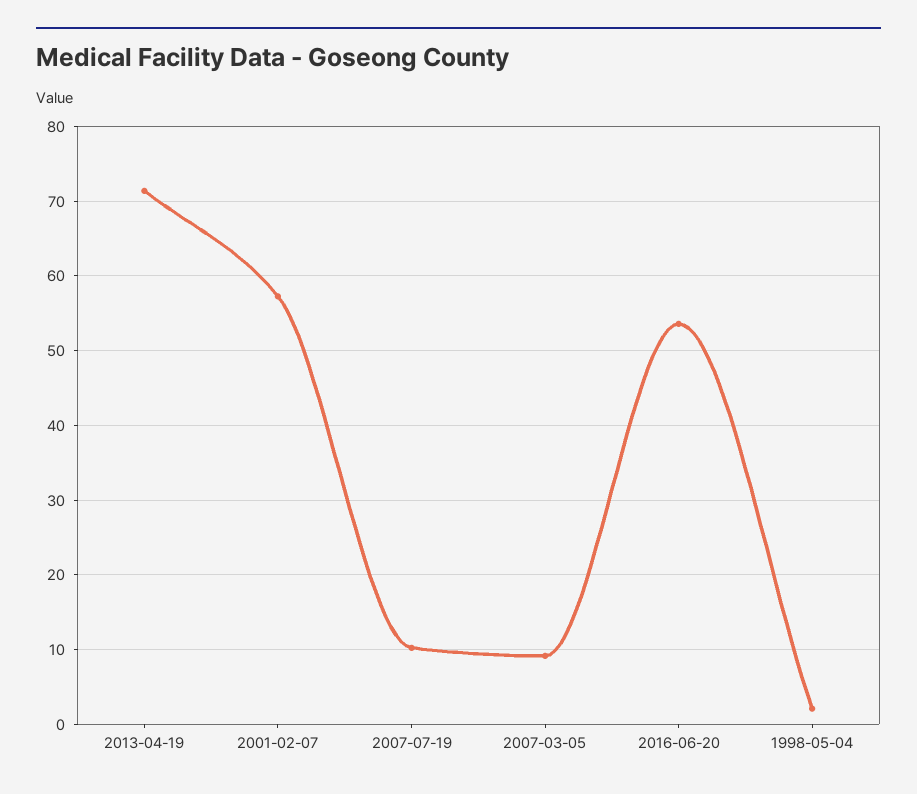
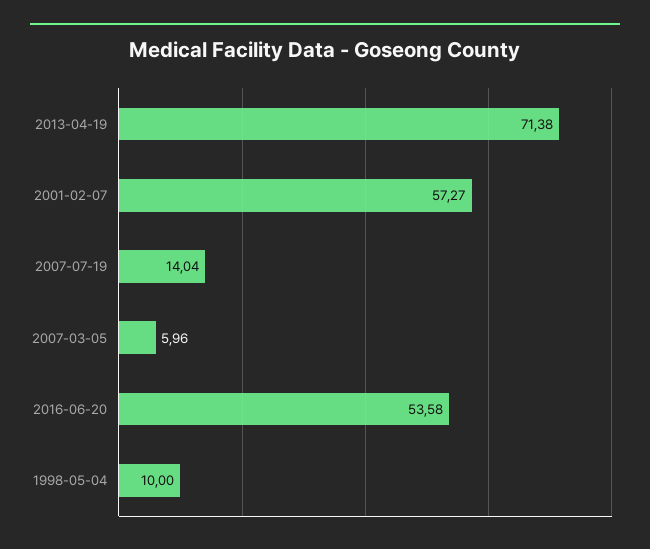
  {
    "2013-04-19": 71.38,
    "2001-02-07": 57.27,
-   "2007-07-19": 10,
+   "2007-07-19": 14.04,
-   "2007-03-05": 9,
+   "2007-03-05": 5.96,
    "2016-06-20": 53.58,
-   "1998-05-04": 2
+   "1998-05-04": 10
  }

